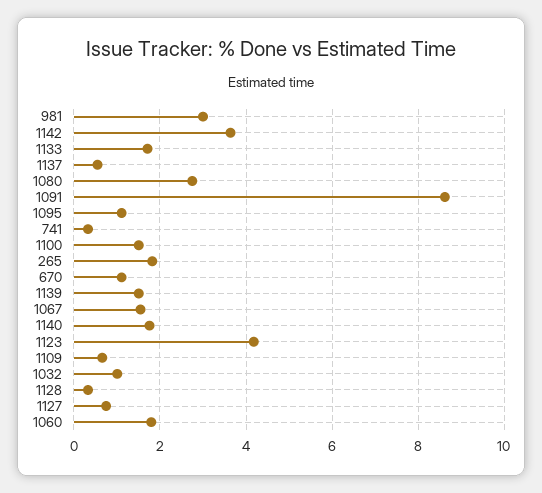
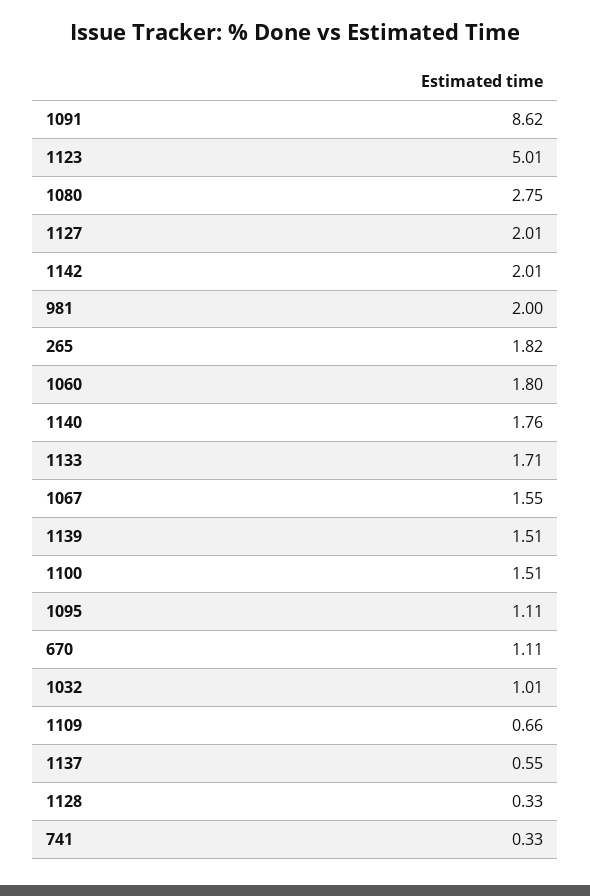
  {
-   "981": 3,
+   "981": 2,
-   "1142": 3.6,
+   "1142": 2.01,
    "1133": 1.71,
    "1137": 0.55,
    "1080": 2.75,
    "1091": 8.62,
    "1095": 1.11,
    "741": 0.33,
    "1100": 1.51,
    "265": 1.82,
    "670": 1.11,
    "1139": 1.51,
    "1067": 1.55,
    "1140": 1.76,
-   "1123": 4.2,
+   "1123": 5.01,
    "1109": 0.66,
    "1032": 1.01,
    "1128": 0.33,
-   "1127": 0.8,
+   "1127": 2.01,
    "1060": 1.8
  }

